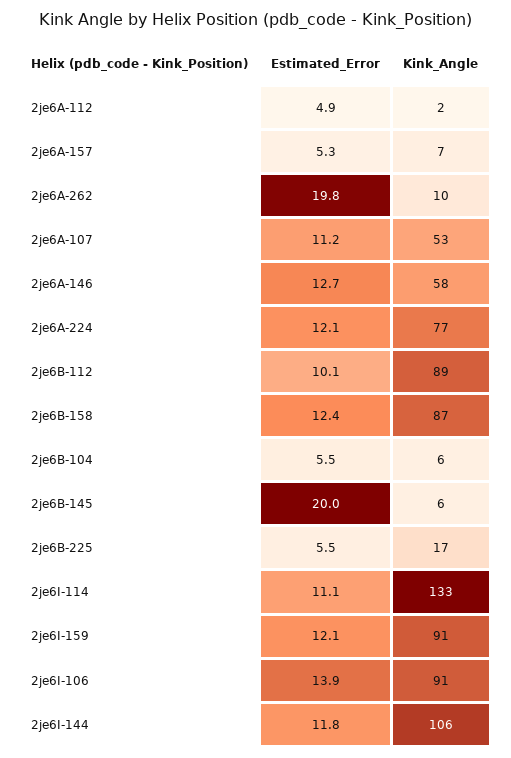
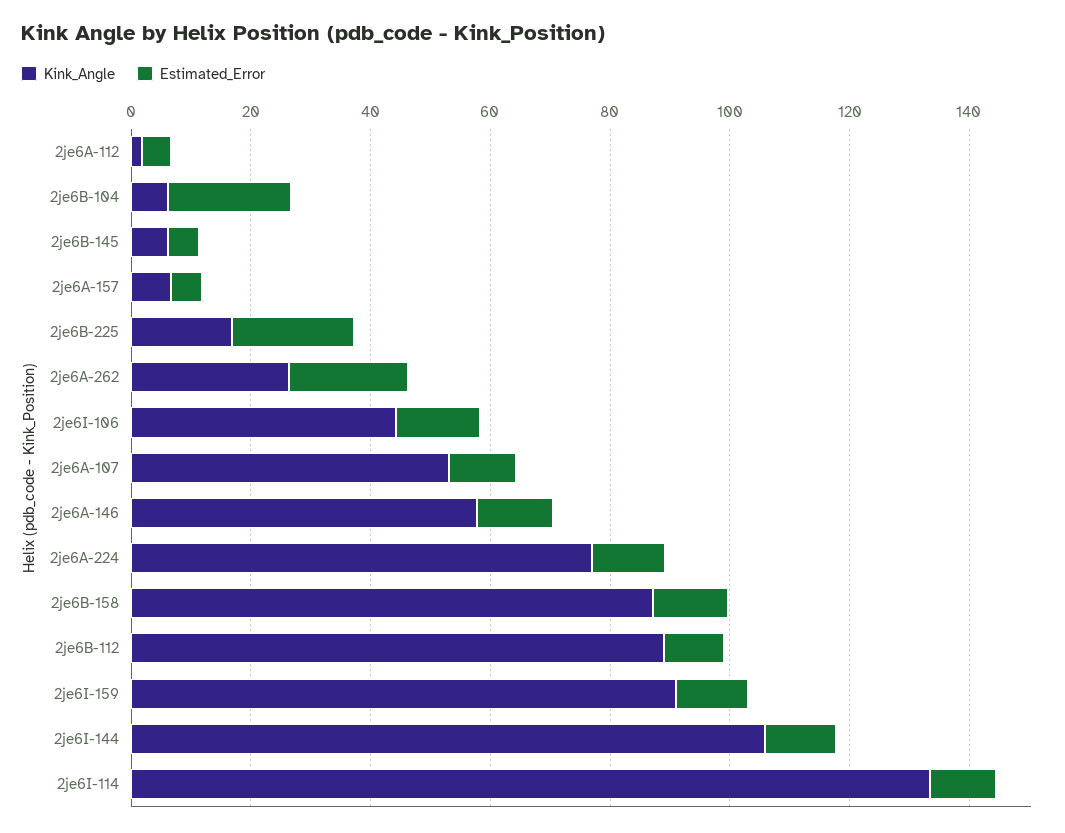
  {
    "Estimated_Error": {
      "2je6A-112": 4.9,
      "2je6A-157": 5.3,
      "2je6A-262": 19.8,
      "2je6A-107": 11.2,
      "2je6A-146": 12.7,
      "2je6A-224": 12.1,
      "2je6B-112": 10.1,
      "2je6B-158": 12.4,
-     "2je6B-104": 5.5,
+     "2je6B-104": 20,
-     "2je6B-145": 20,
+     "2je6B-145": 5,
-     "2je6B-225": 5.5,
+     "2je6B-225": 20,
      "2je6I-114": 11.1,
      "2je6I-159": 12.1,
      "2je6I-106": 13.9,
      "2je6I-144": 11.8
    },
    "Kink_Angle": {
      "2je6A-112": 2,
      "2je6A-157": 7,
-     "2je6A-262": 10,
+     "2je6A-262": 25,
      "2je6A-107": 53,
      "2je6A-146": 58,
      "2je6A-224": 77,
      "2je6B-112": 89,
      "2je6B-158": 87,
      "2je6B-104": 6,
      "2je6B-145": 6,
      "2je6B-225": 17,
      "2je6I-114": 133,
      "2je6I-159": 91,
-     "2je6I-106": 91,
+     "2je6I-106": 45,
      "2je6I-144": 106
    }
  }

